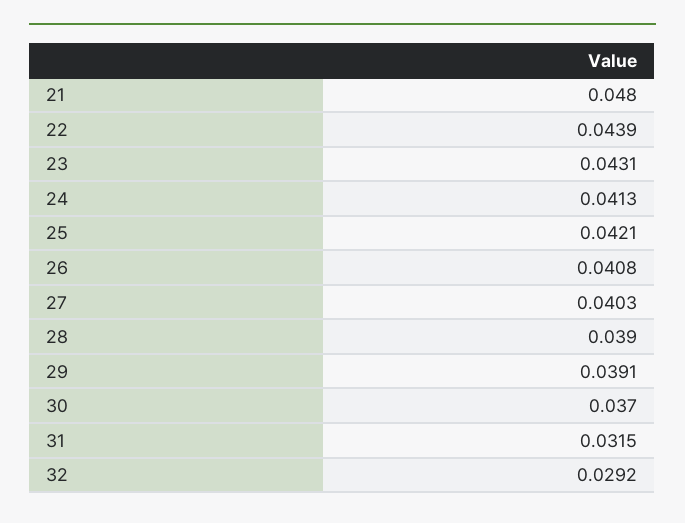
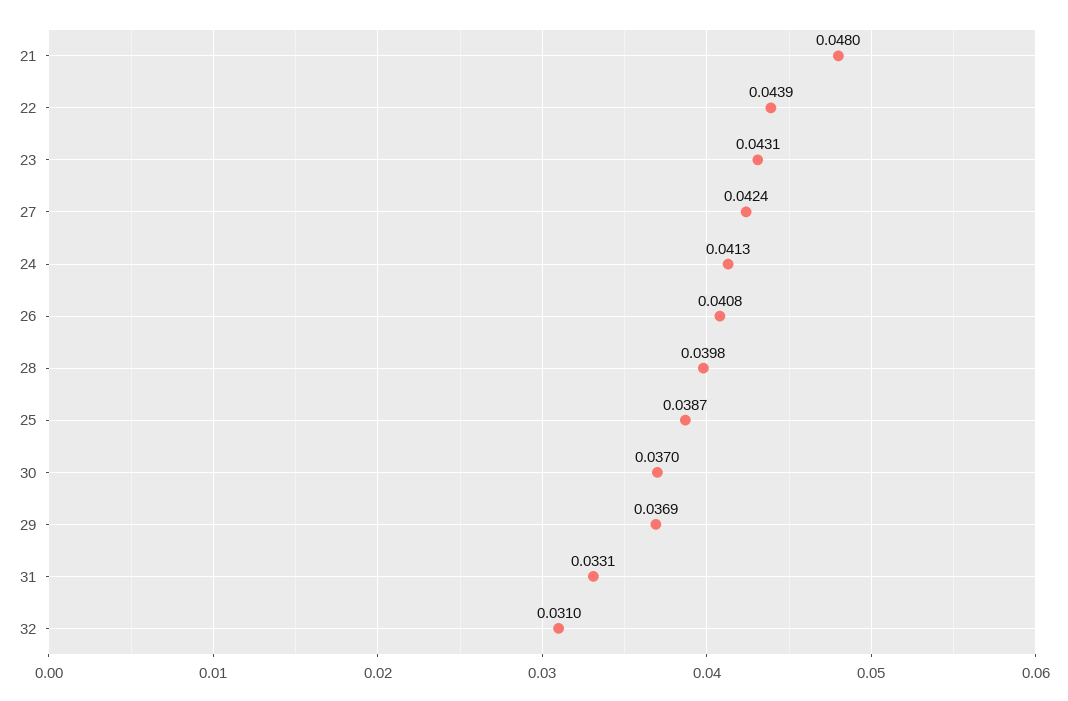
  {
    "21": 0.048,
    "22": 0.0439,
    "23": 0.0431,
    "24": 0.0413,
-   "25": 0.0421,
+   "25": 0.0387,
    "26": 0.0408,
-   "27": 0.0403,
+   "27": 0.0424,
-   "28": 0.039,
+   "28": 0.0398,
-   "29": 0.0391,
+   "29": 0.0369,
    "30": 0.037,
-   "31": 0.0315,
+   "31": 0.0331,
-   "32": 0.0292
+   "32": 0.031
  }

